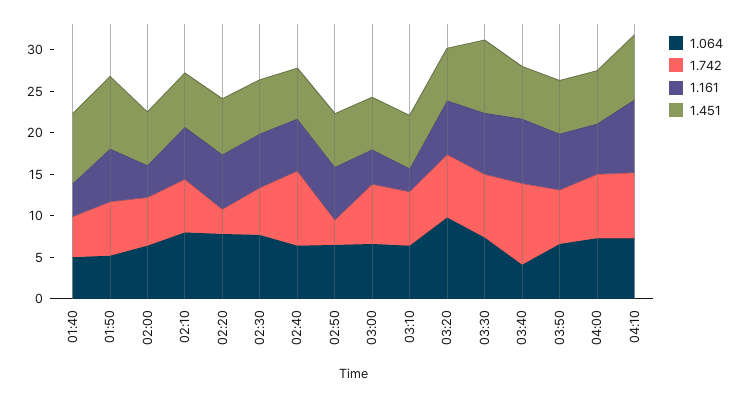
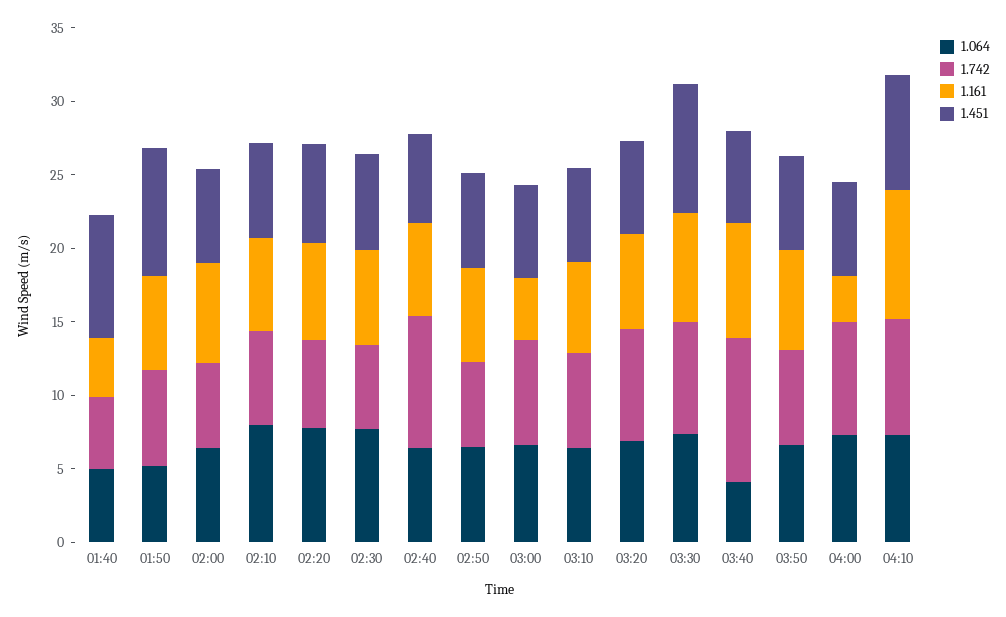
  {
    "1.064": {
      "01:40": 5,
      "01:50": 5,
      "02:00": 6,
      "02:10": 8,
      "02:20": 8,
      "02:30": 8,
      "02:40": 6,
      "02:50": 7,
      "03:00": 7,
      "03:10": 6,
-     "03:20": 10,
+     "03:20": 7,
      "03:30": 7,
      "03:40": 4,
      "03:50": 7,
      "04:00": 7,
      "04:10": 7
    },
    "1.742": {
      "01:40": 5,
      "01:50": 7,
      "02:00": 6,
      "02:10": 6,
-     "02:20": 3,
+     "02:20": 6,
      "02:30": 6,
      "02:40": 9,
-     "02:50": 3,
+     "02:50": 6,
      "03:00": 7,
      "03:10": 7,
      "03:20": 8,
      "03:30": 8,
      "03:40": 10,
      "03:50": 7,
      "04:00": 8,
      "04:10": 8
    },
    "1.161": {
      "01:40": 4,
      "01:50": 6,
-     "02:00": 4,
+     "02:00": 7,
      "02:10": 6,
      "02:20": 7,
      "02:30": 7,
      "02:40": 6,
      "02:50": 6,
      "03:00": 4,
-     "03:10": 3,
+     "03:10": 6,
      "03:20": 7,
      "03:30": 7,
      "03:40": 8,
      "03:50": 7,
-     "04:00": 6,
+     "04:00": 3,
      "04:10": 9
    },
    "1.451": {
      "01:40": 8,
      "01:50": 9,
      "02:00": 6,
      "02:10": 7,
      "02:20": 7,
      "02:30": 7,
      "02:40": 6,
      "02:50": 6,
      "03:00": 6,
      "03:10": 6,
      "03:20": 6,
      "03:30": 9,
      "03:40": 6,
      "03:50": 6,
      "04:00": 6,
      "04:10": 8
    }
  }

